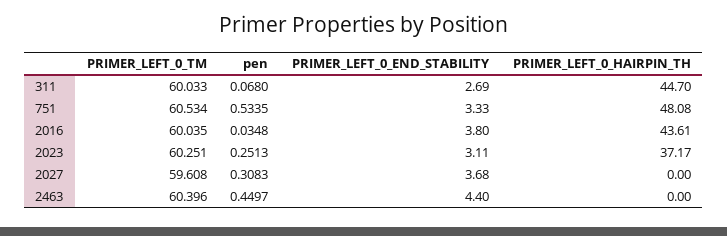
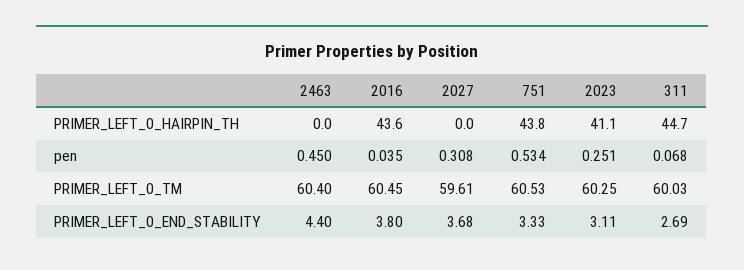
  {
    "PRIMER_LEFT_0_TM": {
      "311": 60.033,
      "751": 60.534,
-     "2016": 60.035,
+     "2016": 60.45,
      "2023": 60.251,
      "2027": 59.608,
      "2463": 60.396
    },
    "pen": {
      "311": 0.068,
      "751": 0.5335,
      "2016": 0.0348,
      "2023": 0.2513,
      "2027": 0.3083,
      "2463": 0.4497
    },
    "PRIMER_LEFT_0_END_STABILITY": {
      "311": 2.69,
      "751": 3.33,
      "2016": 3.8,
      "2023": 3.11,
      "2027": 3.68,
      "2463": 4.4
    },
    "PRIMER_LEFT_0_HAIRPIN_TH": {
      "311": 44.7,
-     "751": 48.08,
+     "751": 43.8,
      "2016": 43.61,
-     "2023": 37.17,
+     "2023": 41.1,
      "2027": 0,
      "2463": 0
    }
  }

